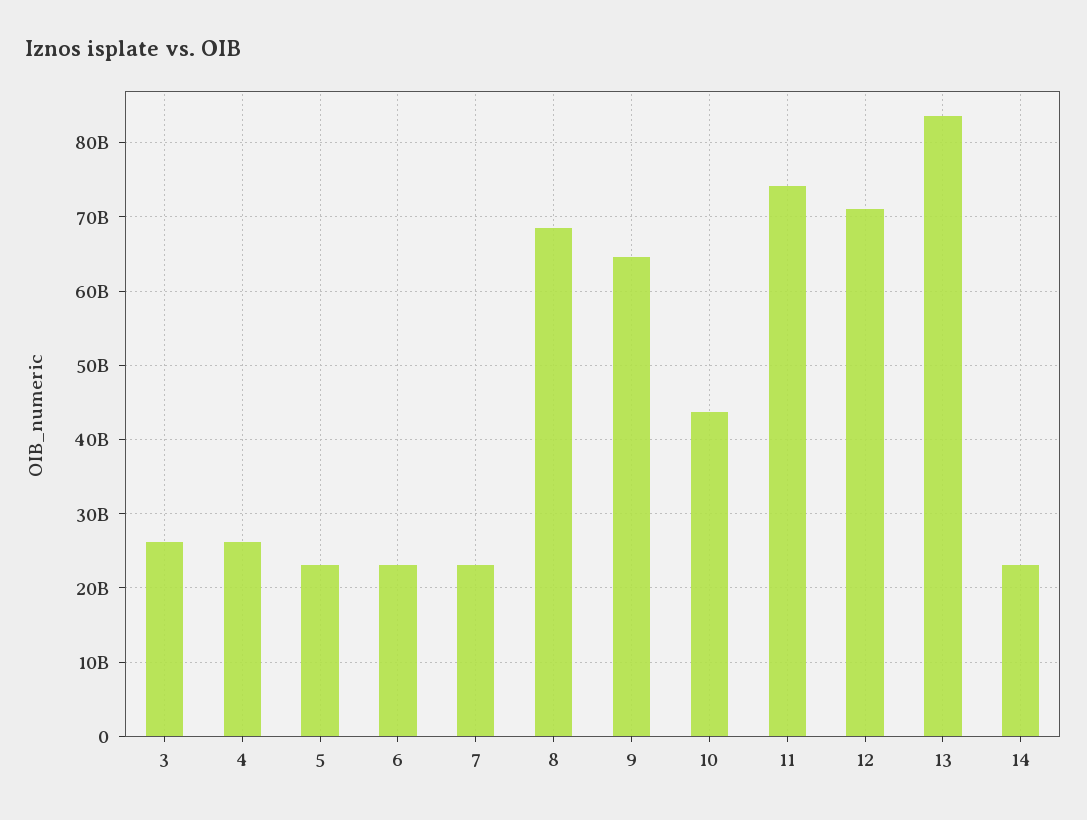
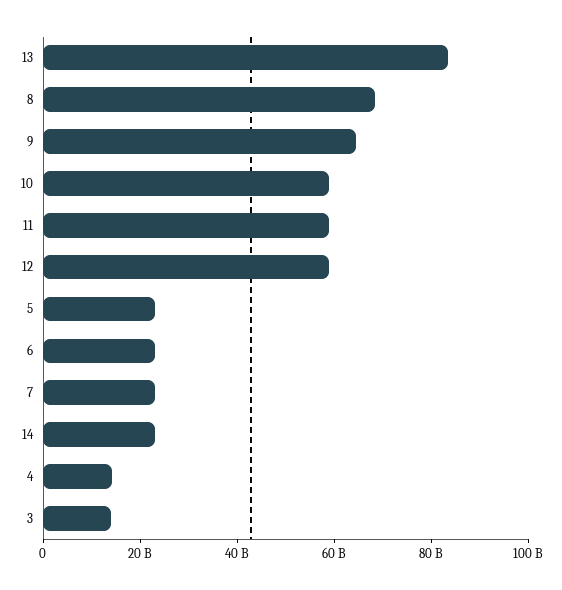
  {
-   "3": 26000000000,
+   "3": 15000000000,
-   "4": 26000000000,
+   "4": 15000000000,
    "5": 23000000000,
    "6": 23000000000,
    "7": 23000000000,
    "8": 68000000000,
    "9": 65000000000,
-   "10": 44000000000,
+   "10": 60000000000,
-   "11": 74000000000,
+   "11": 60000000000,
-   "12": 71000000000,
+   "12": 60000000000,
    "13": 84000000000,
    "14": 23000000000
  }

